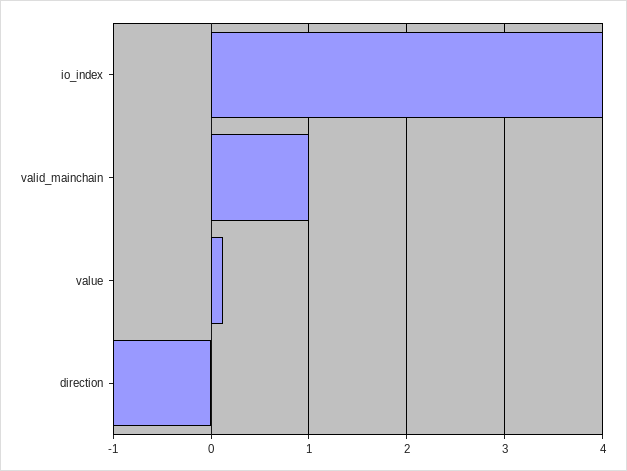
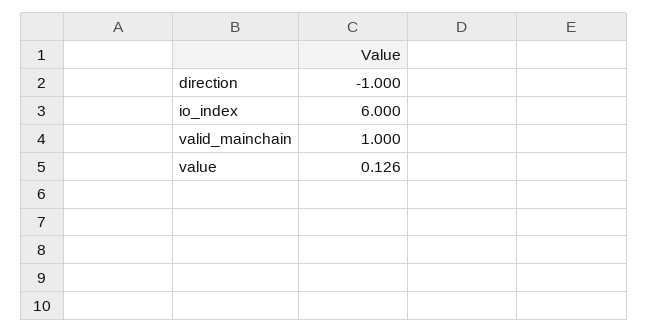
  {
-   "io_index": 4,
+   "io_index": 6,
    "valid_mainchain": 1,
    "value": 0.126,
    "direction": -1
  }

